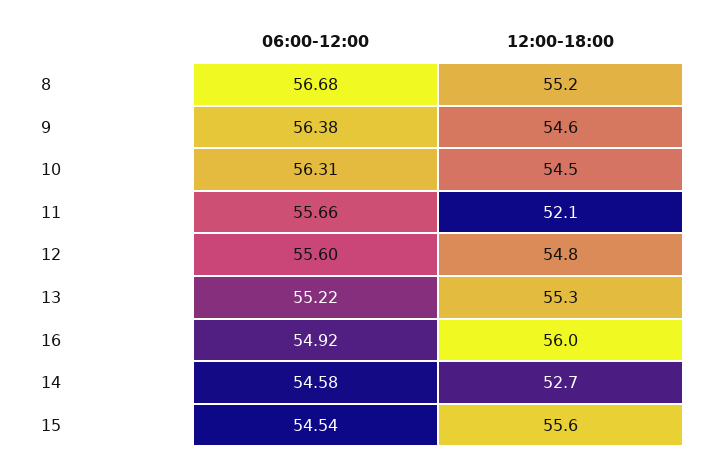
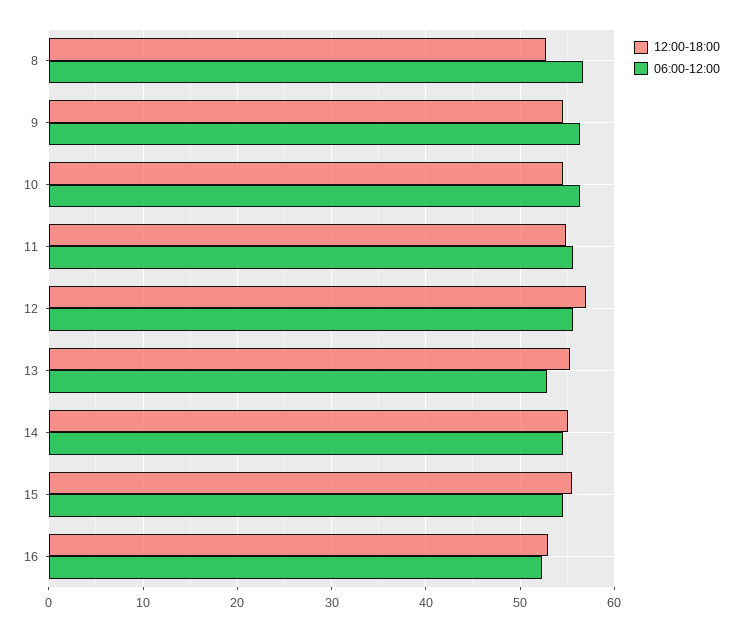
  {
    "06:00-12:00": {
      "8": 56.68,
      "9": 56.38,
      "10": 56.31,
      "11": 55.66,
      "12": 55.6,
-     "13": 55.22,
+     "13": 53,
-     "16": 54.92,
+     "16": 52,
      "14": 54.58,
      "15": 54.54
    },
    "12:00-18:00": {
-     "8": 55.2,
+     "8": 53,
      "9": 54.6,
      "10": 54.5,
-     "11": 52.1,
+     "11": 55,
-     "12": 54.8,
+     "12": 57,
      "13": 55.3,
-     "16": 56,
+     "16": 53,
-     "14": 52.7,
+     "14": 55,
      "15": 55.6
    }
  }

